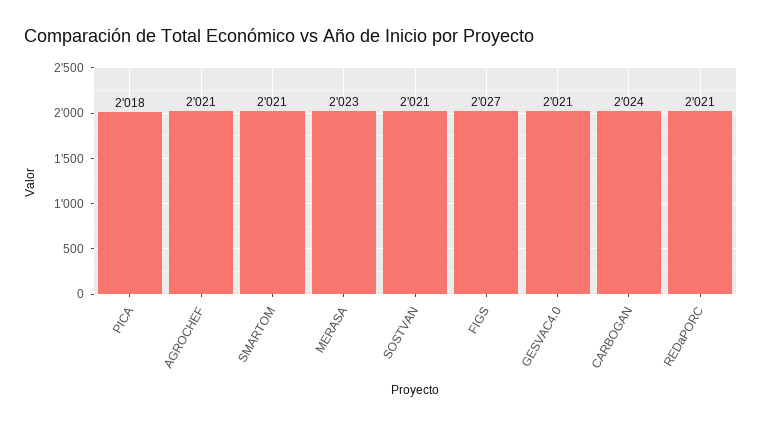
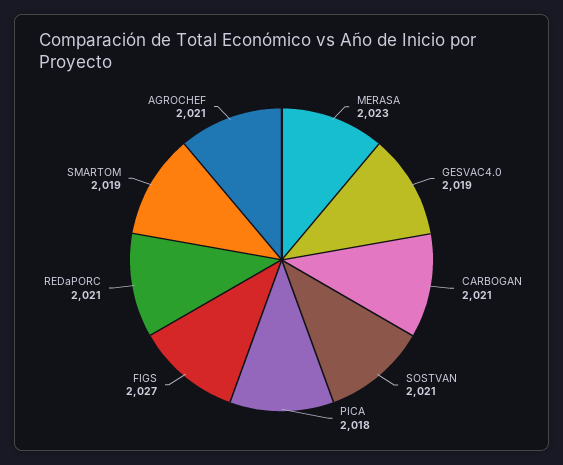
  {
    "PICA": 2018,
    "AGROCHEF": 2021,
-   "SMARTOM": 2021,
+   "SMARTOM": 2019,
    "MERASA": 2023,
    "SOSTVAN": 2021,
    "FIGS": 2027,
-   "GESVAC4.0": 2021,
+   "GESVAC4.0": 2019,
-   "CARBOGAN": 2024,
+   "CARBOGAN": 2021,
    "REDaPORC": 2021
  }

